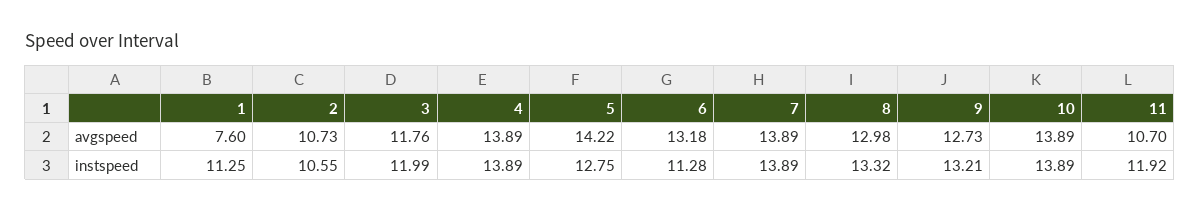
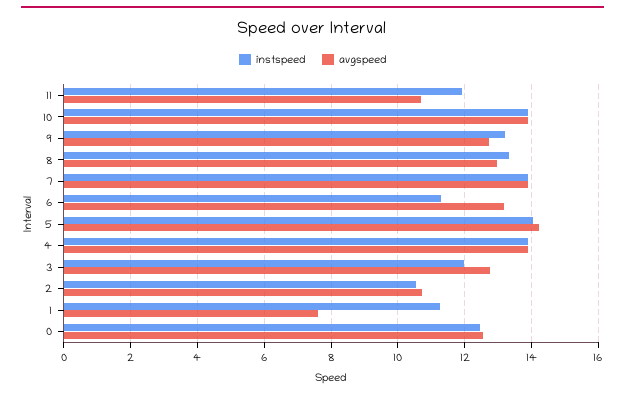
  {
    "avgspeed": {
      "1": 7.6,
      "2": 10.73,
-     "3": 11.76,
+     "3": 12.8,
      "4": 13.89,
      "5": 14.22,
      "6": 13.18,
      "7": 13.89,
      "8": 12.98,
      "9": 12.73,
      "10": 13.89,
-     "11": 10.7
+     "11": 10.7,
+     "0": 12.6
    },
    "instspeed": {
      "1": 11.25,
      "2": 10.55,
      "3": 11.99,
      "4": 13.89,
-     "5": 12.75,
+     "5": 14,
      "6": 11.28,
      "7": 13.89,
      "8": 13.32,
      "9": 13.21,
      "10": 13.89,
-     "11": 11.92
+     "11": 11.92,
+     "0": 12.4
    }
  }

